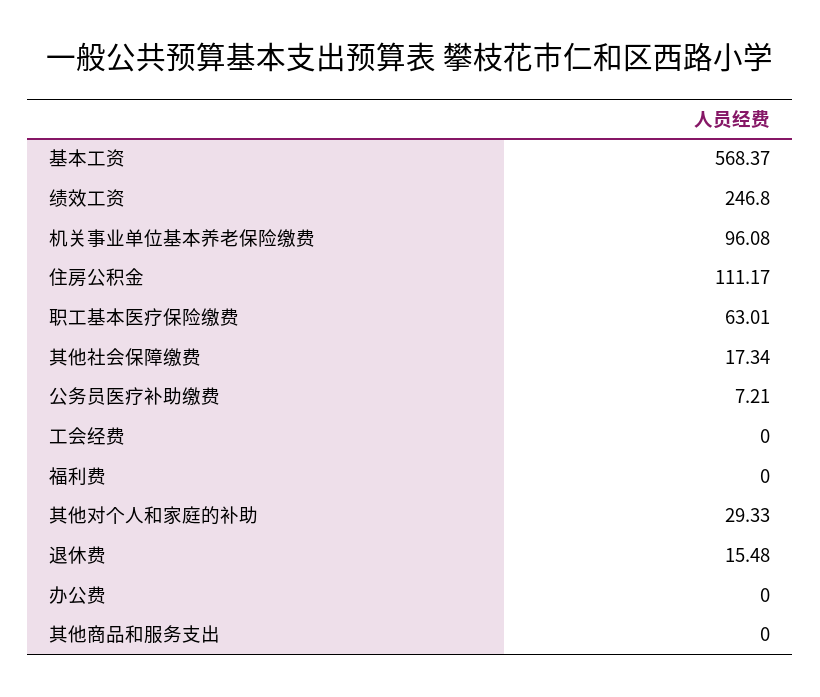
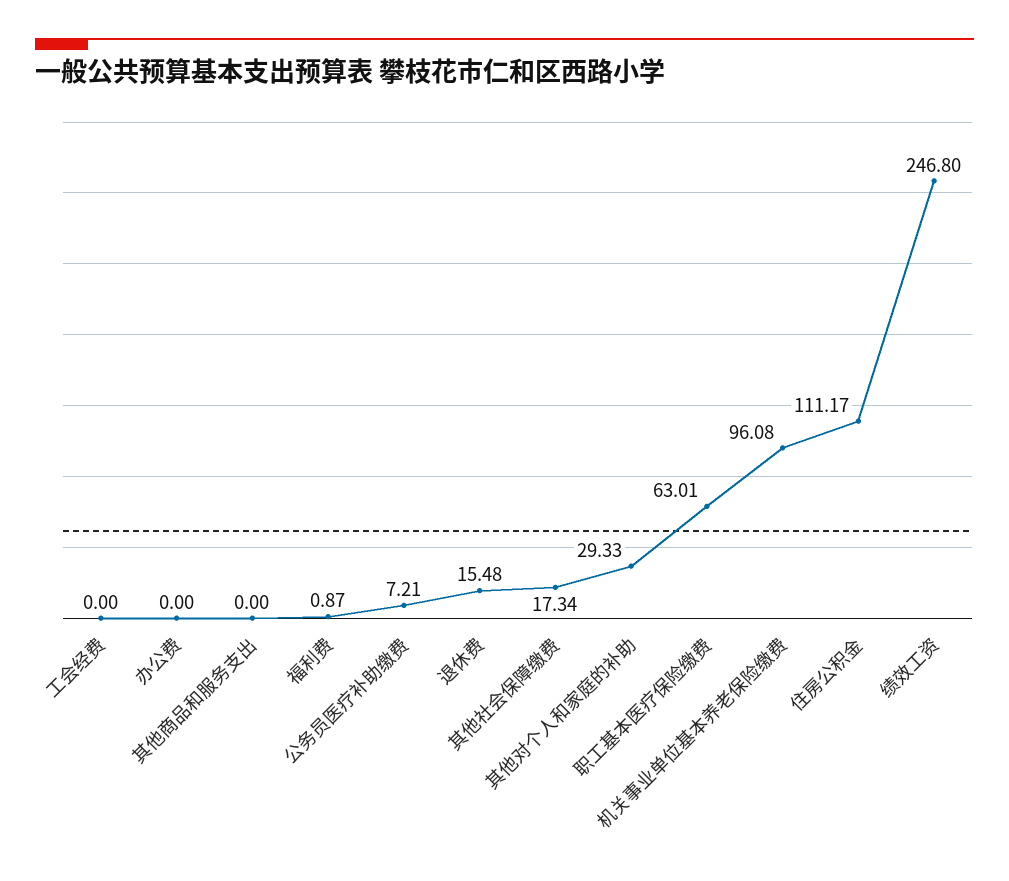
  {
-   "基本工资": 568.37,
    "绩效工资": 246.8,
    "机关事业单位基本养老保险缴费": 96.08,
    "住房公积金": 111.17,
    "职工基本医疗保险缴费": 63.01,
    "其他社会保障缴费": 17.34,
    "公务员医疗补助缴费": 7.21,
    "工会经费": 0,
-   "福利费": 0,
+   "福利费": 0.87,
    "其他对个人和家庭的补助": 29.33,
    "退休费": 15.48,
    "办公费": 0,
    "其他商品和服务支出": 0
  }

